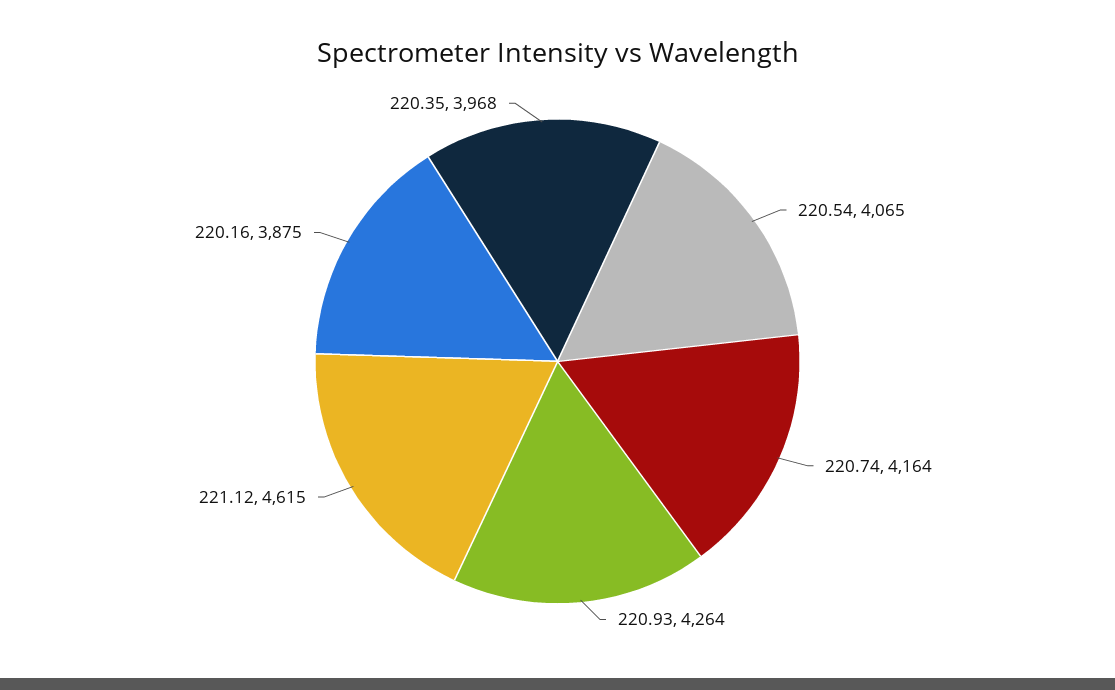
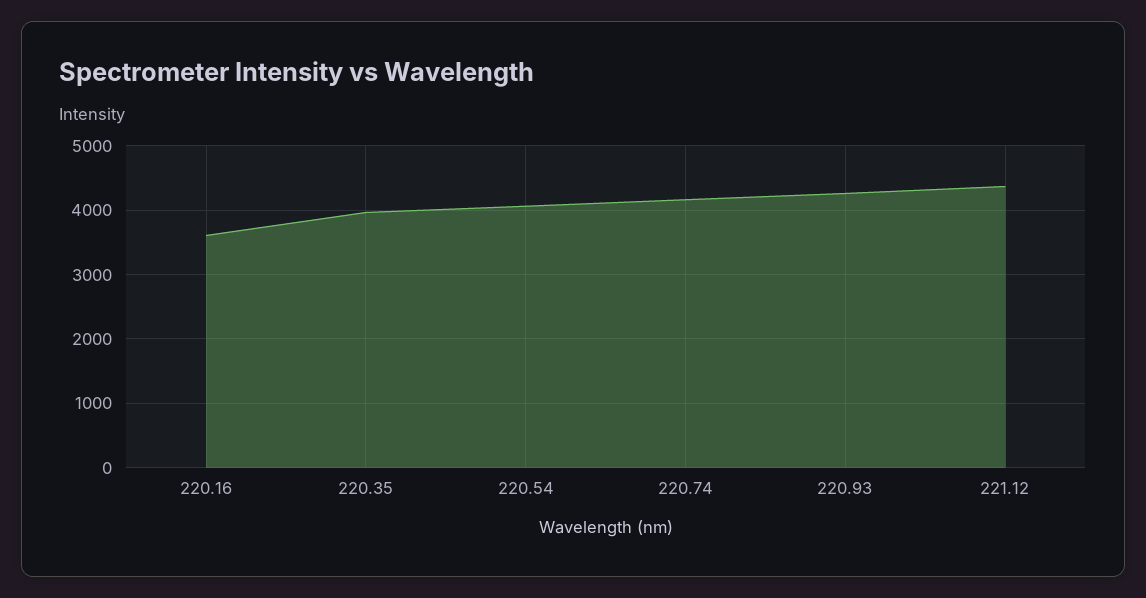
  {
    "220.54": 4065,
    "220.74": 4164,
    "220.93": 4264,
-   "221.12": 4615,
+   "221.12": 4400,
-   "220.16": 3875,
+   "220.16": 3600,
    "220.35": 3968
  }

